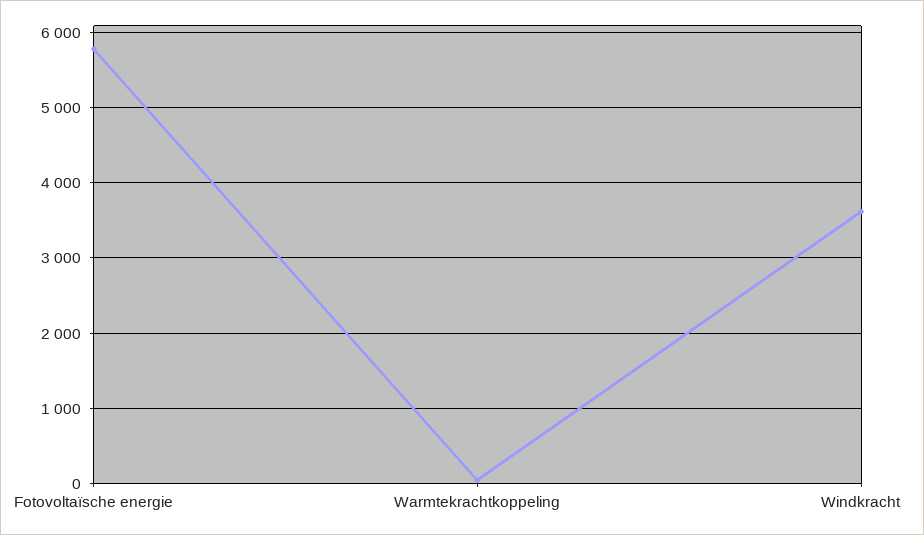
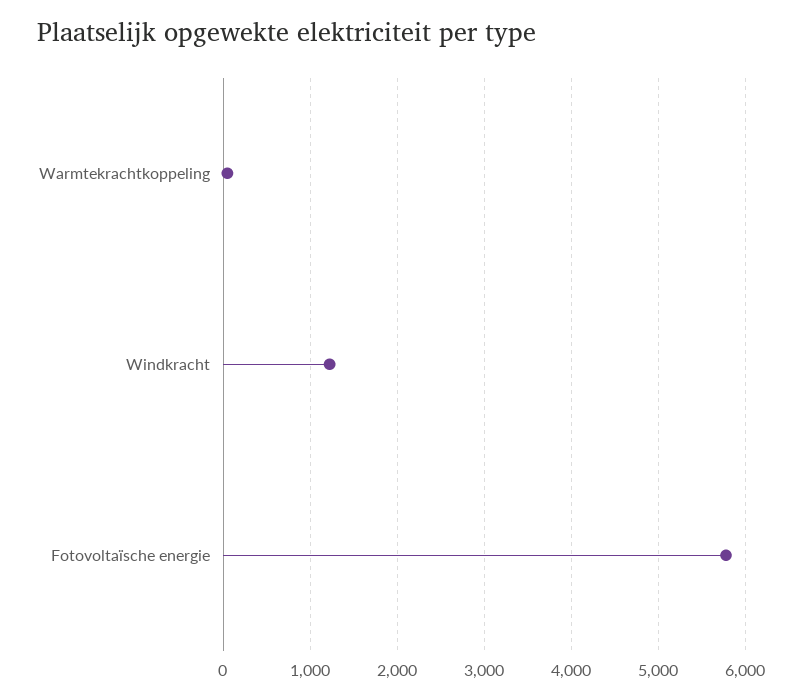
  {
    "Fotovoltaïsche energie": 5800,
    "Warmtekrachtkoppeling": 0,
-   "Windkracht": 3600
+   "Windkracht": 1200
  }

